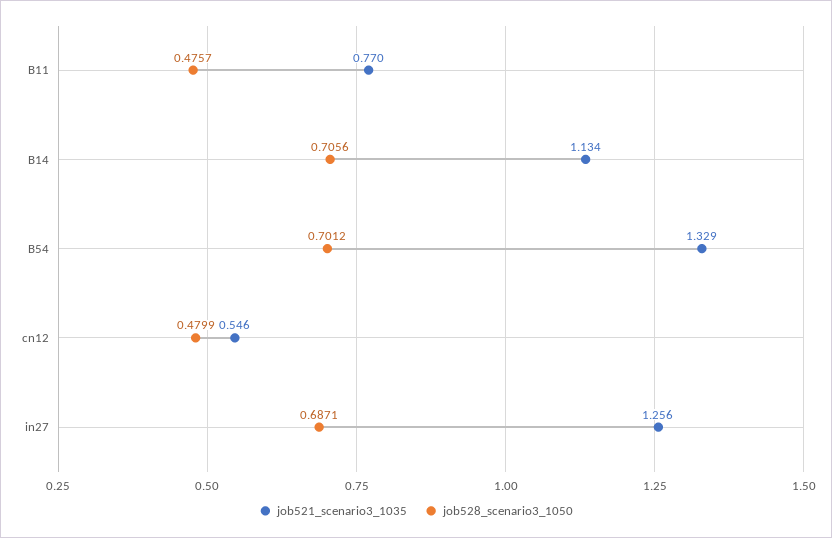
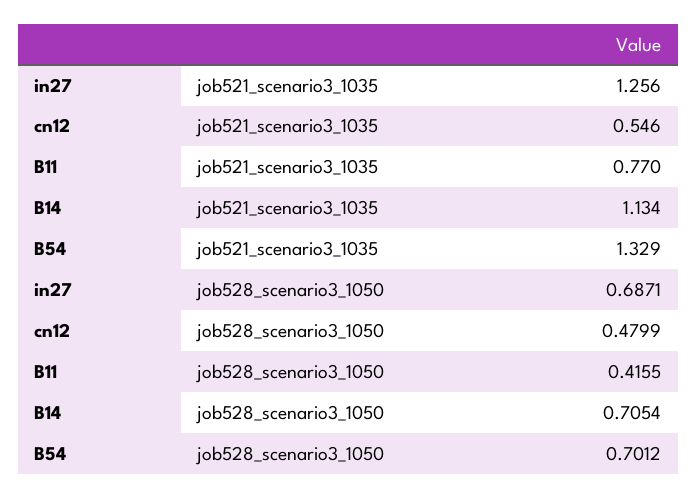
  {
    "job521_scenario3_1035": {
      "B11": 0.77,
      "B14": 1.134,
      "B54": 1.329,
      "cn12": 0.546,
      "in27": 1.256
    },
    "job528_scenario3_1050": {
-     "B11": 0.4757,
+     "B11": 0.4155,
-     "B14": 0.7056,
+     "B14": 0.7054,
      "B54": 0.7012,
      "cn12": 0.4799,
      "in27": 0.6871
    }
  }

